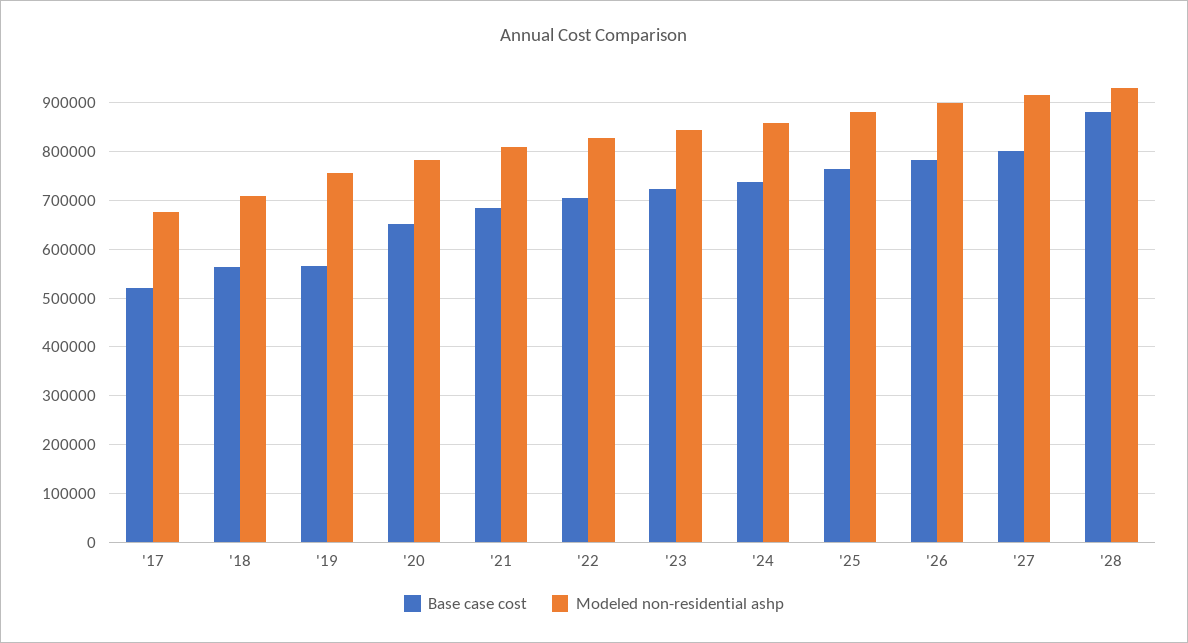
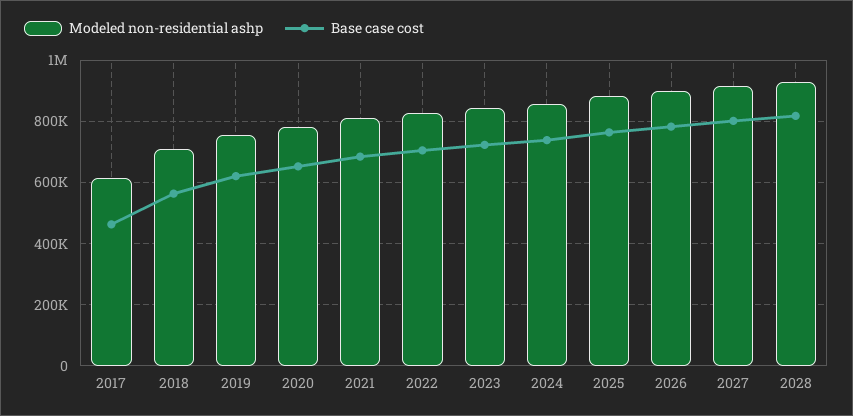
  {
    "Base case cost": {
-     "'17": 520000,
+     "'17": 460000,
      "'18": 560000,
-     "'19": 560000,
+     "'19": 620000,
      "'20": 660000,
      "'21": 680000,
      "'22": 700000,
      "'23": 720000,
      "'24": 740000,
      "'25": 760000,
      "'26": 780000,
      "'27": 800000,
-     "'28": 880000
+     "'28": 820000
    },
    "Modeled non-residential ashp": {
-     "'17": 680000,
+     "'17": 620000,
      "'18": 700000,
      "'19": 760000,
      "'20": 780000,
      "'21": 820000,
      "'22": 820000,
      "'23": 840000,
      "'24": 860000,
      "'25": 880000,
      "'26": 900000,
      "'27": 920000,
      "'28": 940000
    }
  }

